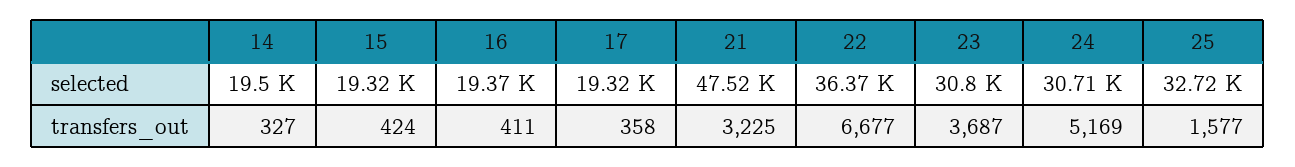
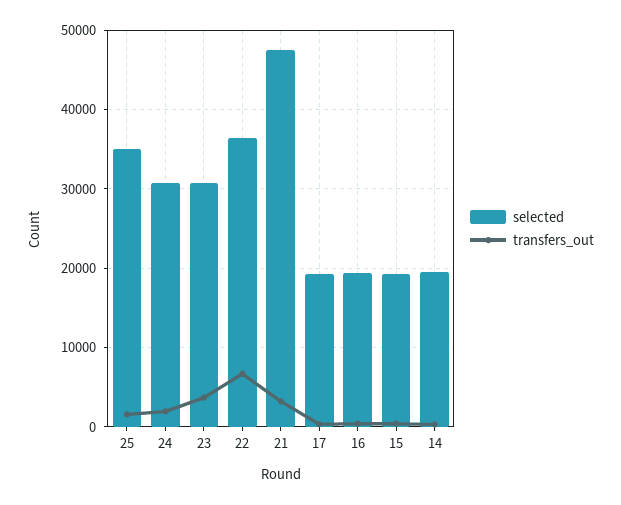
  {
    "selected": {
      "14": 19500,
      "15": 19320,
      "16": 19370,
      "17": 19320,
      "21": 47520,
      "22": 36370,
      "23": 30800,
      "24": 30710,
-     "25": 32720
+     "25": 35000
    },
    "transfers_out": {
      "14": 327,
      "15": 424,
      "16": 411,
      "17": 358,
      "21": 3225,
      "22": 6677,
      "23": 3687,
-     "24": 5169,
+     "24": 2000,
      "25": 1577
    }
  }

